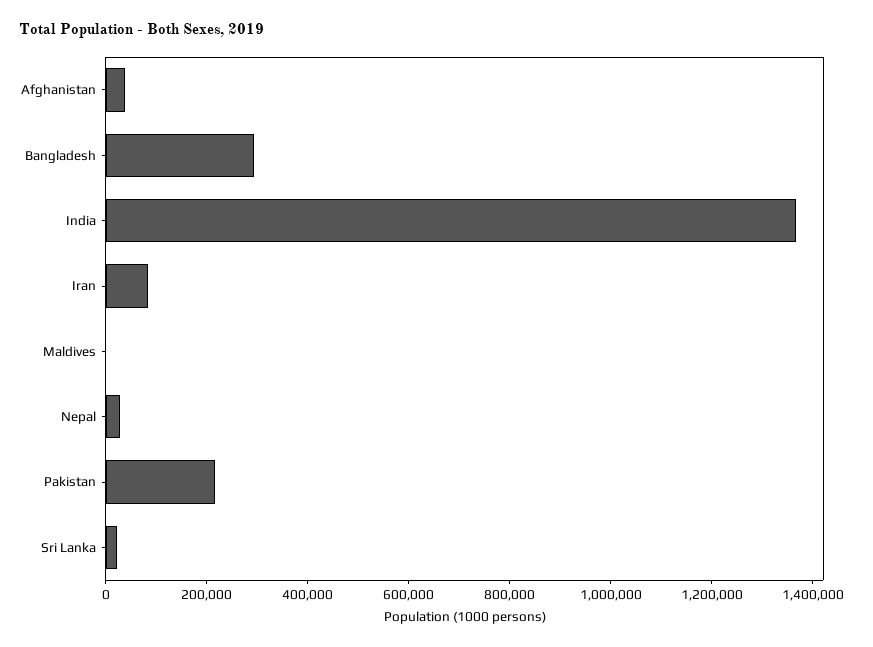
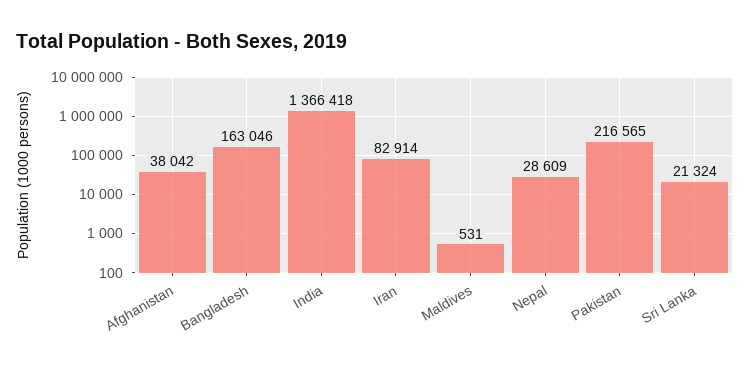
  {
    "Afghanistan": 38042,
-   "Bangladesh": 300000,
+   "Bangladesh": 163046,
    "India": 1366418,
    "Iran": 82914,
    "Maldives": 531,
    "Nepal": 28609,
    "Pakistan": 216565,
    "Sri Lanka": 21324
  }

